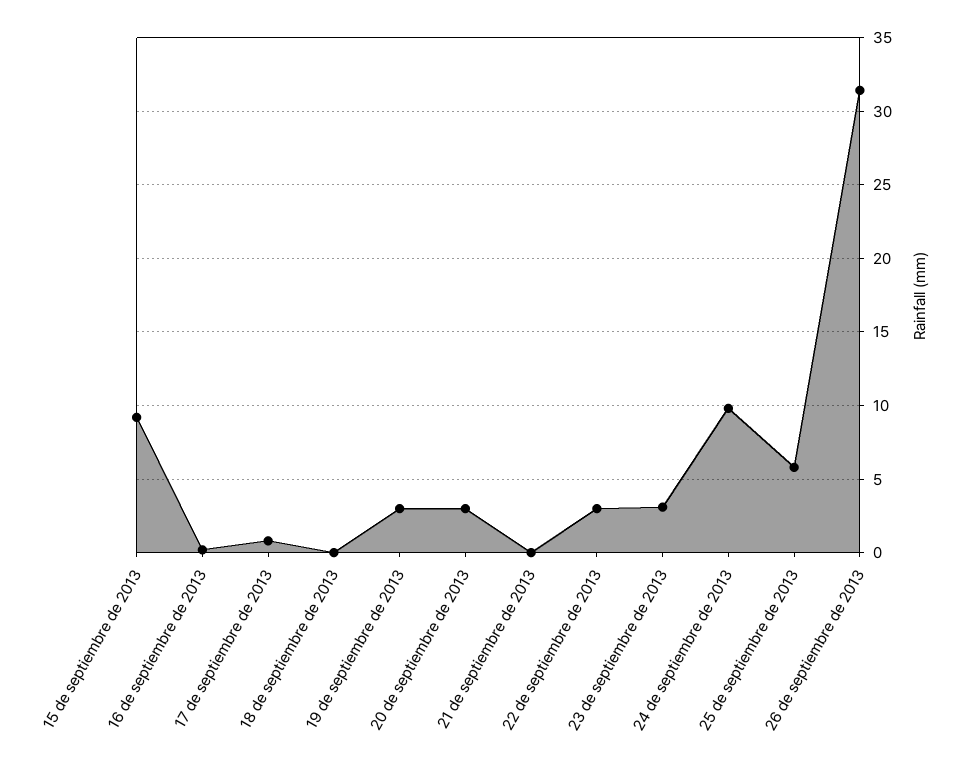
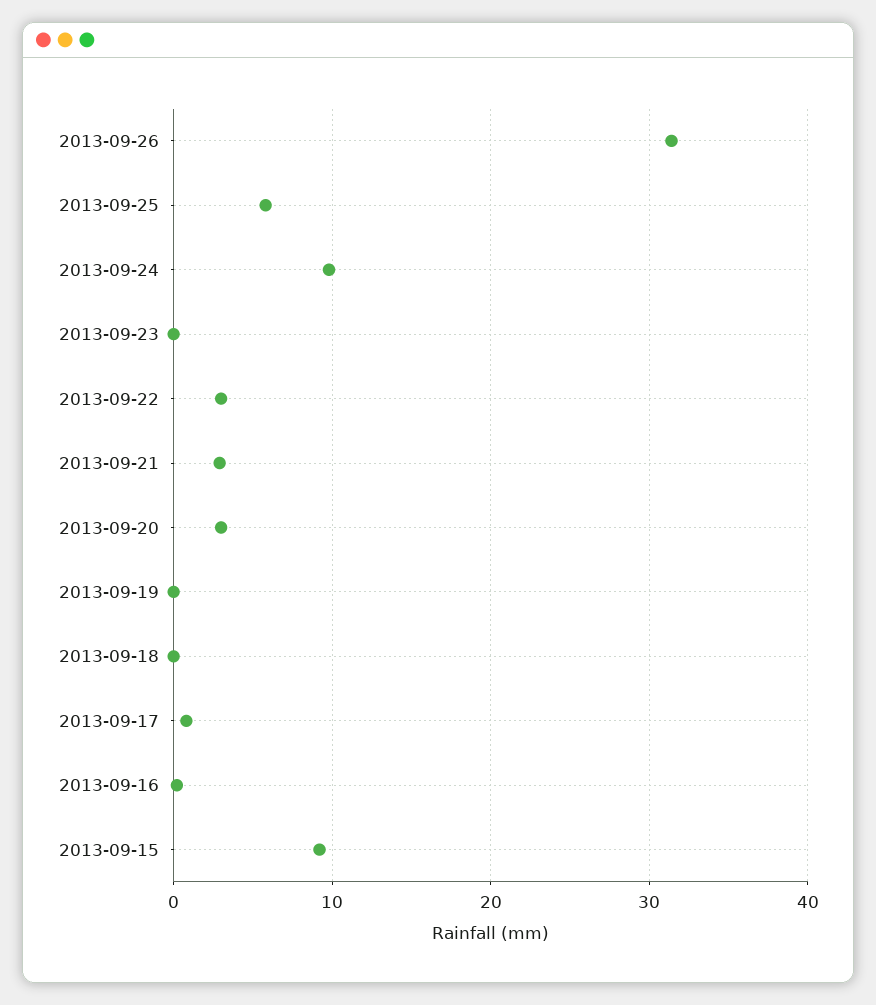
  {
    "15 de septiembre de 2013": 9,
    "16 de septiembre de 2013": 0,
    "17 de septiembre de 2013": 1,
    "18 de septiembre de 2013": 0,
-   "19 de septiembre de 2013": 3,
+   "19 de septiembre de 2013": 0,
    "20 de septiembre de 2013": 3,
-   "21 de septiembre de 2013": 0,
+   "21 de septiembre de 2013": 3,
    "22 de septiembre de 2013": 3,
-   "23 de septiembre de 2013": 3,
+   "23 de septiembre de 2013": 0,
    "24 de septiembre de 2013": 10,
    "25 de septiembre de 2013": 6,
    "26 de septiembre de 2013": 31.5
  }

